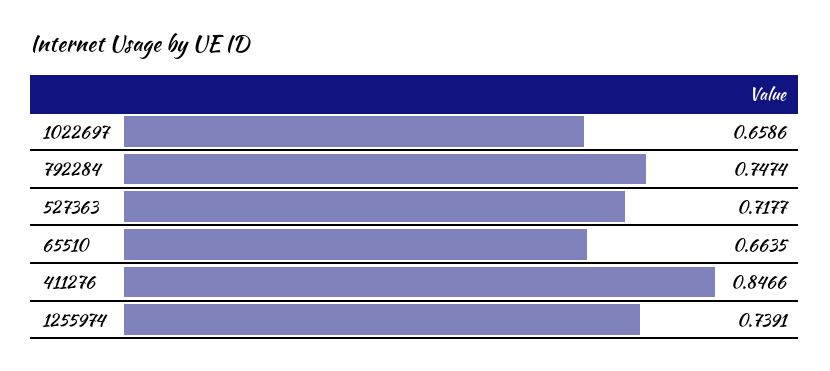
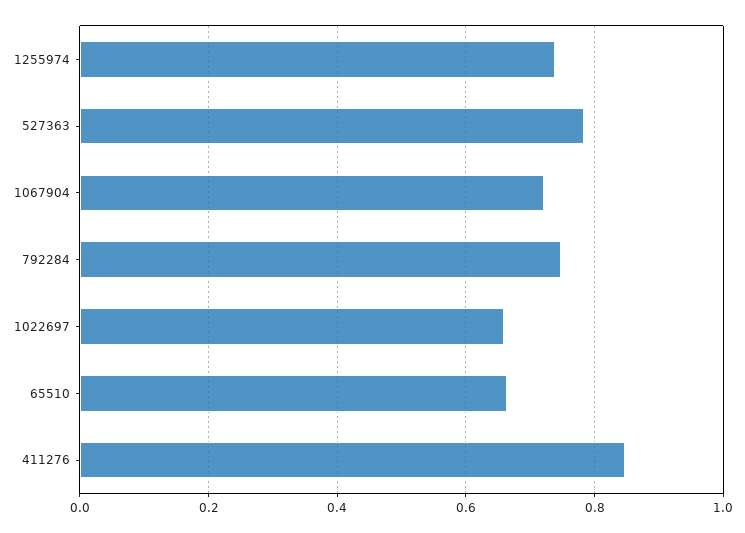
  {
    "1022697": 0.6586,
    "792284": 0.7474,
-   "527363": 0.7177,
+   "527363": 0.78,
    "65510": 0.6635,
    "411276": 0.8466,
-   "1255974": 0.7391
+   "1255974": 0.7391,
+   "1067904": 0.72
  }

